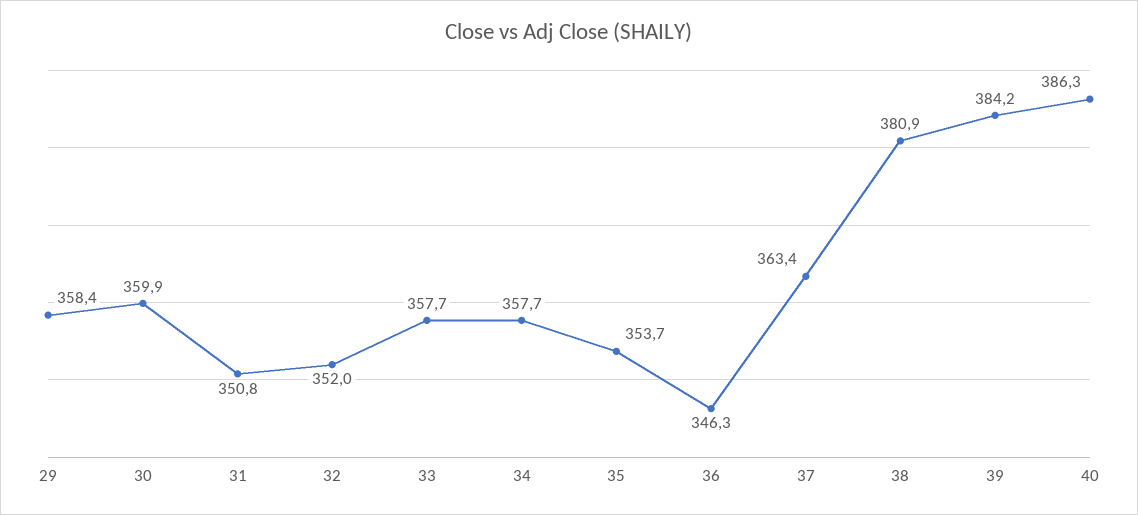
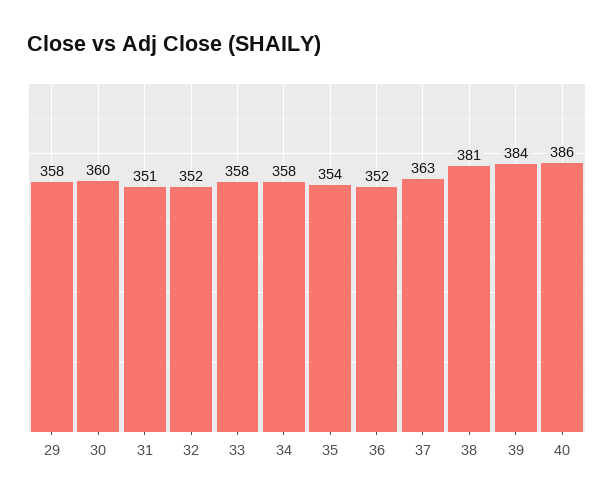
  {
    "29": 358.4,
    "30": 359.9,
    "31": 350.8,
    "32": 352,
    "33": 357.7,
    "34": 357.7,
    "35": 353.7,
-   "36": 346.3,
+   "36": 352,
    "37": 363.4,
    "38": 380.9,
    "39": 384.2,
    "40": 386.3
  }

